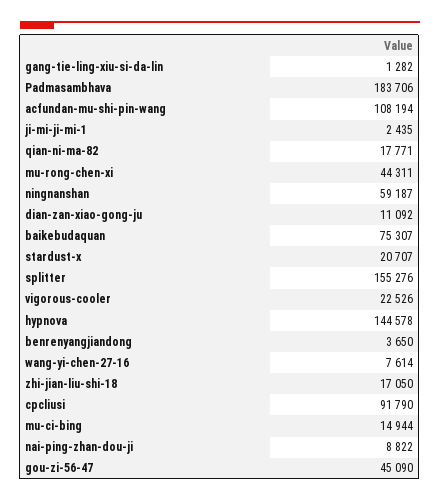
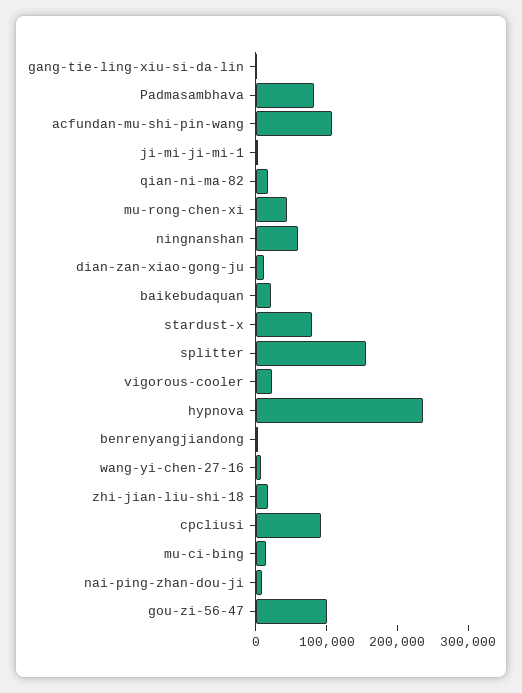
  {
    "gang-tie-ling-xiu-si-da-lin": 1282,
-   "Padmasambhava": 183706,
+   "Padmasambhava": 80000,
    "acfundan-mu-shi-pin-wang": 108194,
    "ji-mi-ji-mi-1": 2435,
    "qian-ni-ma-82": 17771,
    "mu-rong-chen-xi": 44311,
    "ningnanshan": 59187,
    "dian-zan-xiao-gong-ju": 11092,
-   "baikebudaquan": 75307,
+   "baikebudaquan": 20000,
-   "stardust-x": 20707,
+   "stardust-x": 80000,
    "splitter": 155276,
    "vigorous-cooler": 22526,
-   "hypnova": 144578,
+   "hypnova": 240000,
    "benrenyangjiandong": 3650,
    "wang-yi-chen-27-16": 7614,
    "zhi-jian-liu-shi-18": 17050,
    "cpcliusi": 91790,
    "mu-ci-bing": 14944,
    "nai-ping-zhan-dou-ji": 8822,
-   "gou-zi-56-47": 45090
+   "gou-zi-56-47": 100000
  }

